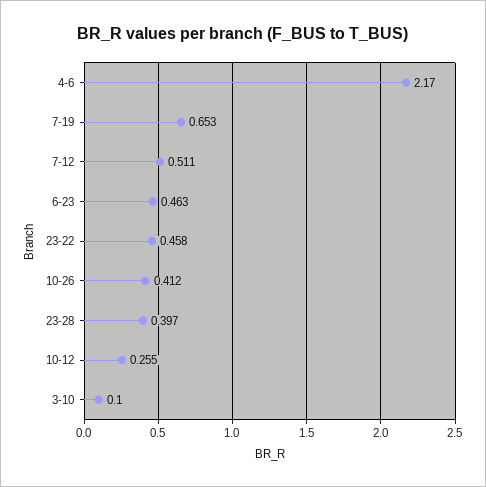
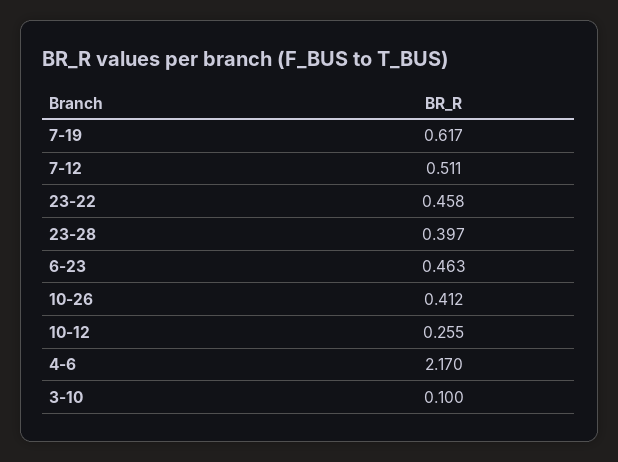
  {
    "4-6": 2.17,
-   "7-19": 0.653,
+   "7-19": 0.617,
    "7-12": 0.511,
    "6-23": 0.463,
    "23-22": 0.458,
    "10-26": 0.412,
    "23-28": 0.397,
    "10-12": 0.255,
    "3-10": 0.1
  }

